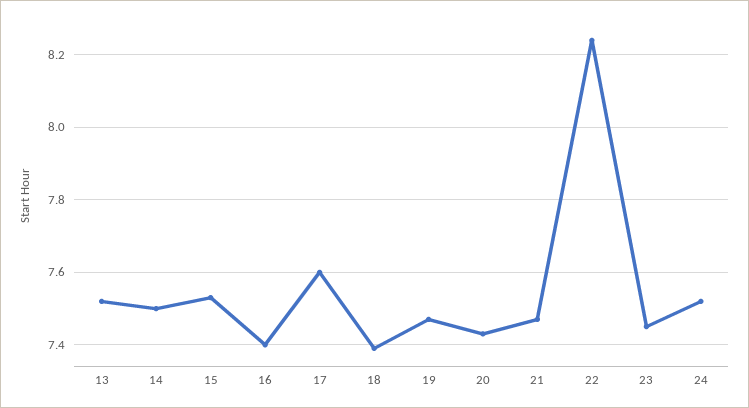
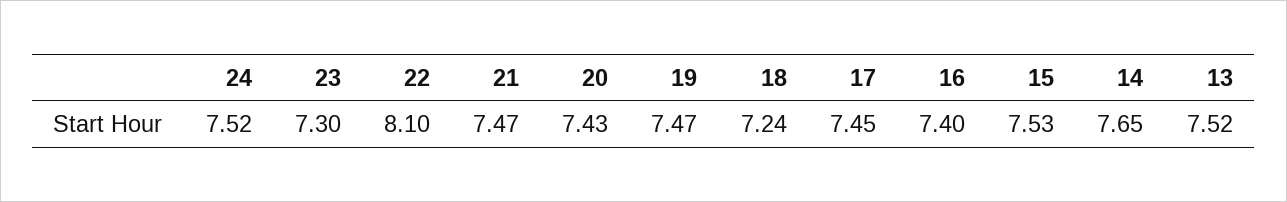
  {
    "13": 7.52,
-   "14": 7.5,
+   "14": 7.65,
    "15": 7.53,
    "16": 7.4,
-   "17": 7.6,
+   "17": 7.45,
-   "18": 7.4,
+   "18": 7.24,
    "19": 7.47,
    "20": 7.43,
    "21": 7.47,
-   "22": 8.25,
+   "22": 8.1,
-   "23": 7.45,
+   "23": 7.3,
    "24": 7.52
  }

